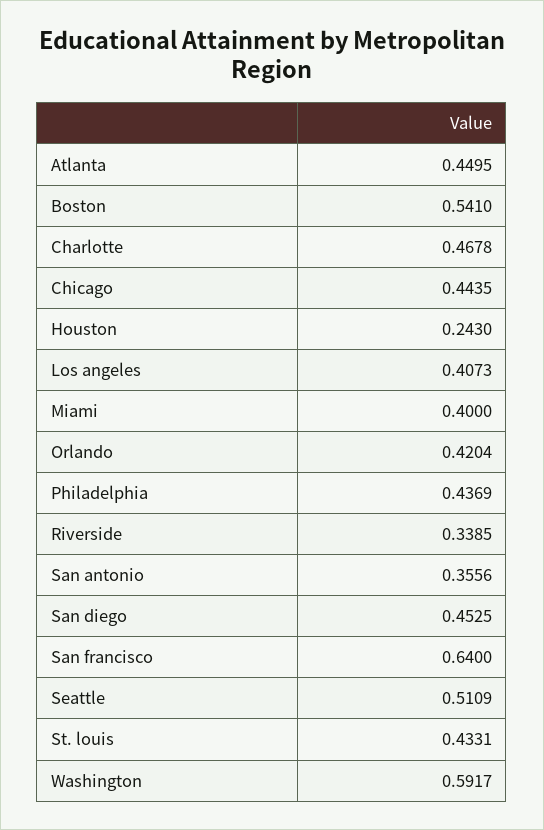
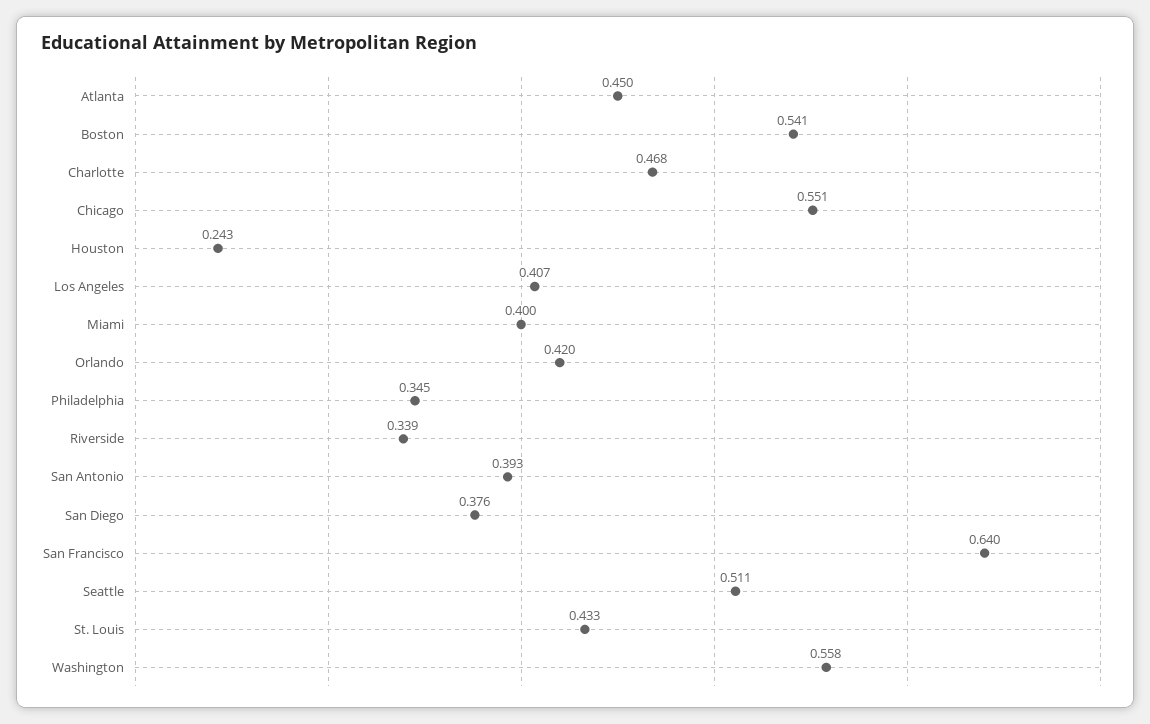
  {
    "Atlanta": 0.4495,
    "Boston": 0.541,
    "Charlotte": 0.4678,
-   "Chicago": 0.4435,
+   "Chicago": 0.551,
    "Houston": 0.243,
    "Los angeles": 0.4073,
    "Miami": 0.4,
    "Orlando": 0.4204,
-   "Philadelphia": 0.4369,
+   "Philadelphia": 0.345,
    "Riverside": 0.3385,
-   "San antonio": 0.3556,
+   "San antonio": 0.393,
-   "San diego": 0.4525,
+   "San diego": 0.376,
    "San francisco": 0.64,
    "Seattle": 0.5109,
    "St. louis": 0.4331,
-   "Washington": 0.5917
+   "Washington": 0.558
  }

